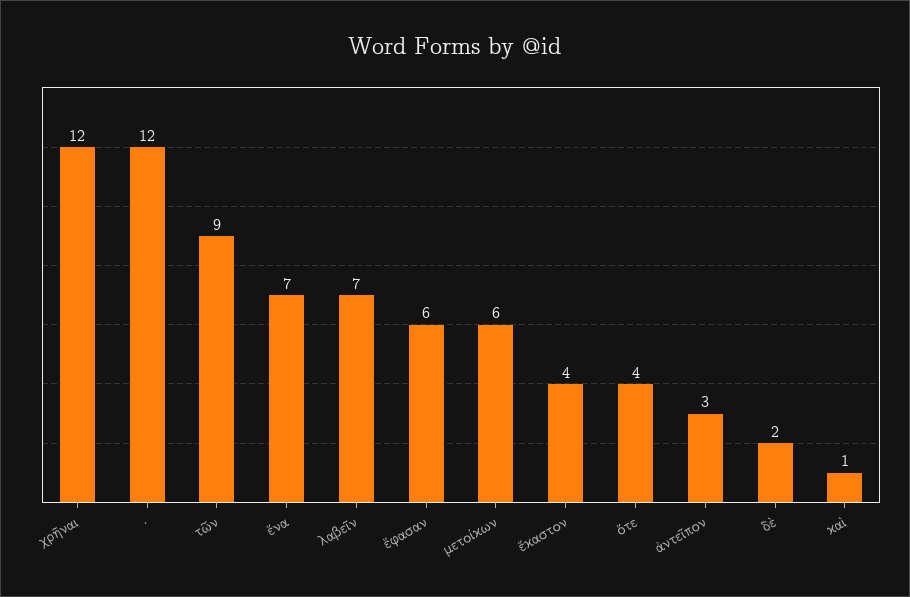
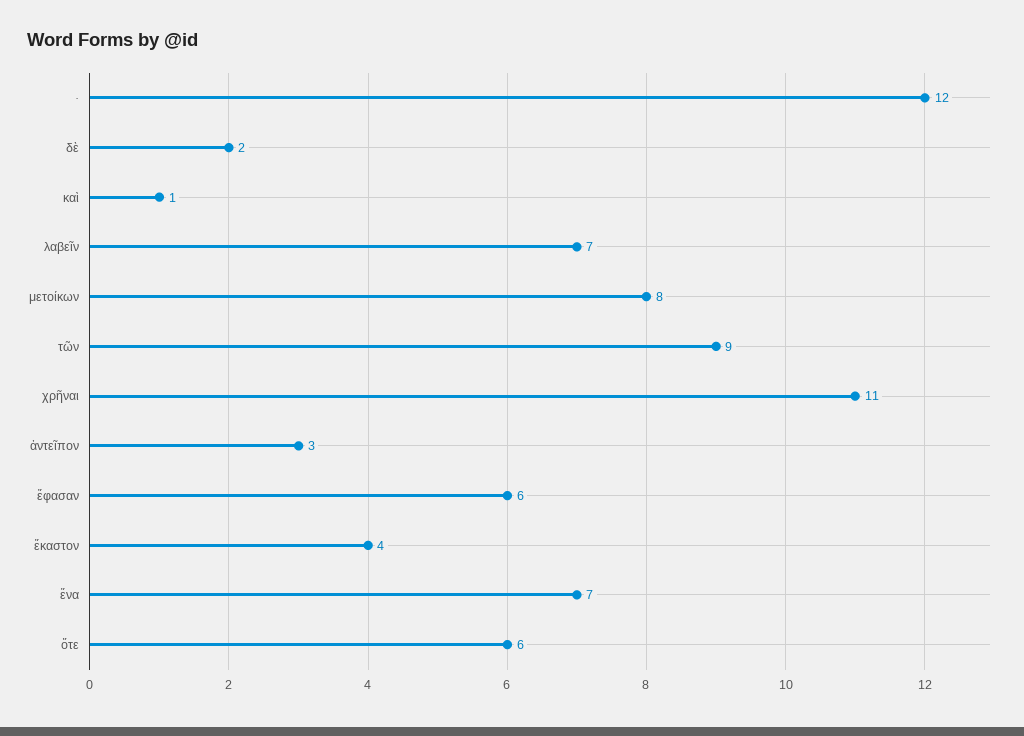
  {
-   "χρῆναι": 12,
+   "χρῆναι": 11,
    "·": 12,
    "τῶν": 9,
    "ἕνα": 7,
    "λαβεῖν": 7,
    "ἔφασαν": 6,
-   "μετοίκων": 6,
+   "μετοίκων": 8,
    "ἕκαστον": 4,
-   "ὅτε": 4,
+   "ὅτε": 6,
    "ἀντεῖπον": 3,
    "δὲ": 2,
    "καὶ": 1
  }

